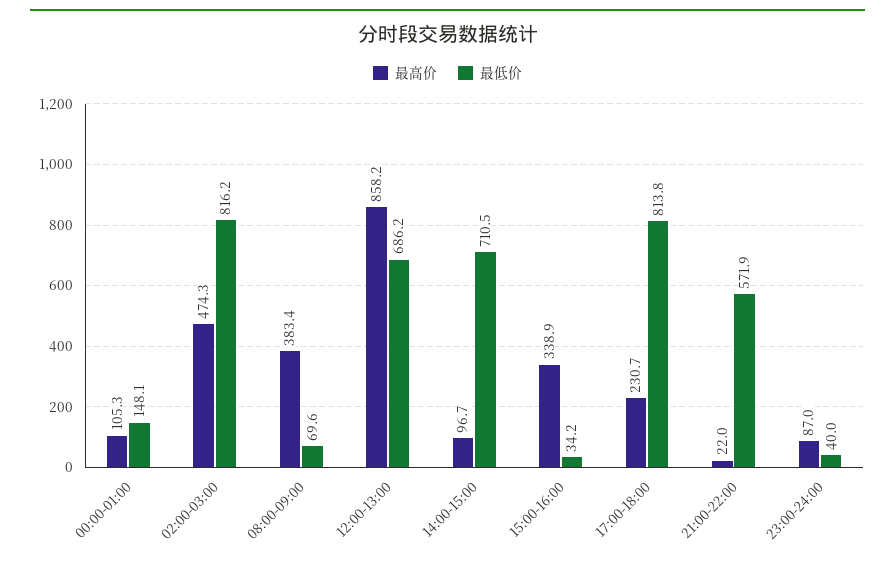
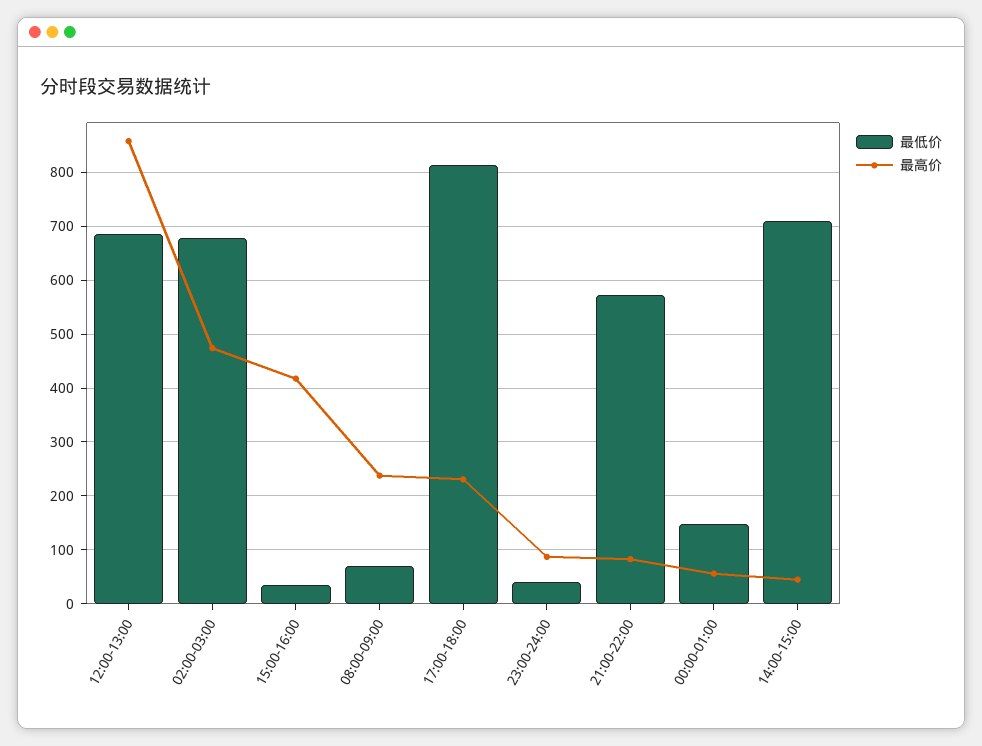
  {
    "最高价": {
-     "00:00-01:00": 105.3,
+     "00:00-01:00": 60,
      "02:00-03:00": 474.3,
-     "08:00-09:00": 383.4,
+     "08:00-09:00": 240,
      "12:00-13:00": 858.2,
-     "14:00-15:00": 96.7,
+     "14:00-15:00": 40,
-     "15:00-16:00": 338.9,
+     "15:00-16:00": 420,
      "17:00-18:00": 230.7,
-     "21:00-22:00": 22,
+     "21:00-22:00": 80,
      "23:00-24:00": 87
    },
    "最低价": {
      "00:00-01:00": 148.1,
-     "02:00-03:00": 816.2,
+     "02:00-03:00": 680,
      "08:00-09:00": 69.6,
      "12:00-13:00": 686.2,
      "14:00-15:00": 710.5,
      "15:00-16:00": 34.2,
      "17:00-18:00": 813.8,
      "21:00-22:00": 571.9,
      "23:00-24:00": 40
    }
  }

